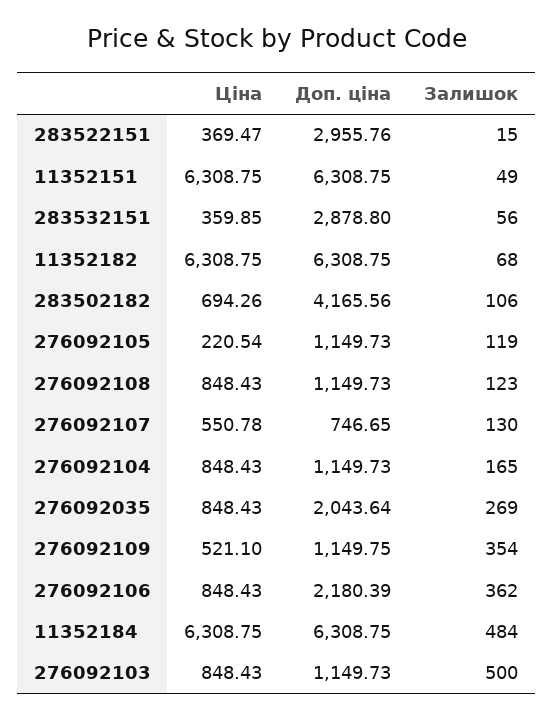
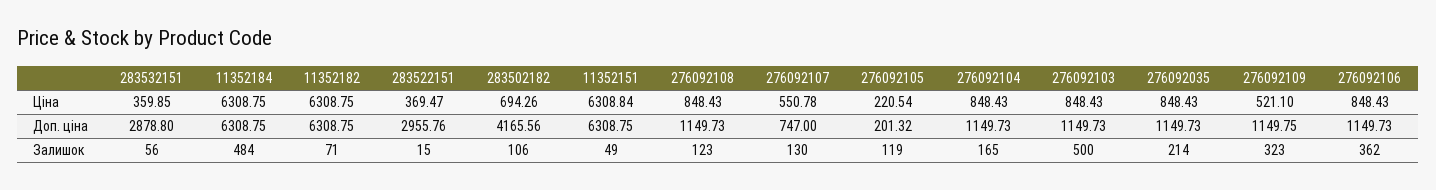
  {
    "Ціна": {
      "283522151": 369.47,
-     "11352151": 6308.75,
+     "11352151": 6308.84,
      "283532151": 359.85,
      "11352182": 6308.75,
      "283502182": 694.26,
      "276092105": 220.54,
      "276092108": 848.43,
      "276092107": 550.78,
      "276092104": 848.43,
      "276092035": 848.43,
      "276092109": 521.1,
      "276092106": 848.43,
      "11352184": 6308.75,
      "276092103": 848.43
    },
    "Доп. ціна": {
      "283522151": 2955.76,
      "11352151": 6308.75,
      "283532151": 2878.8,
      "11352182": 6308.75,
      "283502182": 4165.56,
-     "276092105": 1149.73,
+     "276092105": 201.32,
      "276092108": 1149.73,
-     "276092107": 746.65,
+     "276092107": 747,
      "276092104": 1149.73,
-     "276092035": 2043.64,
+     "276092035": 1149.73,
      "276092109": 1149.75,
-     "276092106": 2180.39,
+     "276092106": 1149.73,
      "11352184": 6308.75,
      "276092103": 1149.73
    },
    "Залишок": {
      "283522151": 15,
      "11352151": 49,
      "283532151": 56,
-     "11352182": 68,
+     "11352182": 71,
      "283502182": 106,
      "276092105": 119,
      "276092108": 123,
      "276092107": 130,
      "276092104": 165,
-     "276092035": 269,
+     "276092035": 214,
-     "276092109": 354,
+     "276092109": 323,
      "276092106": 362,
      "11352184": 484,
      "276092103": 500
    }
  }

